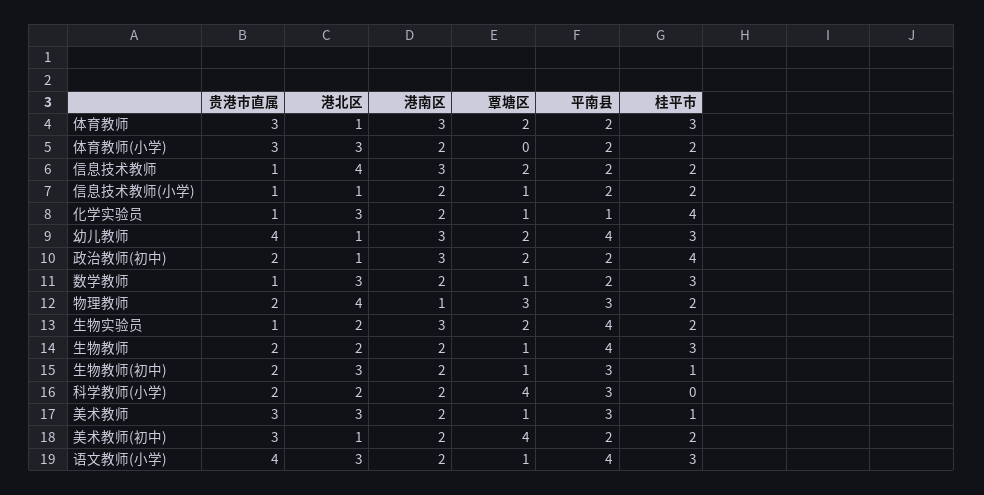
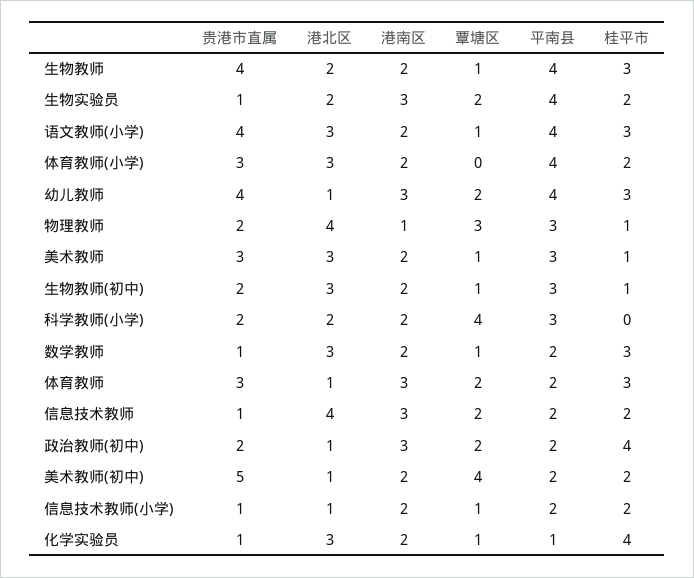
  {
    "贵港市直属": {
      "体育教师": 3,
      "体育教师(小学)": 3,
      "信息技术教师": 1,
      "信息技术教师(小学)": 1,
      "化学实验员": 1,
      "幼儿教师": 4,
      "政治教师(初中)": 2,
      "数学教师": 1,
      "物理教师": 2,
      "生物实验员": 1,
-     "生物教师": 2,
+     "生物教师": 4,
      "生物教师(初中)": 2,
      "科学教师(小学)": 2,
      "美术教师": 3,
-     "美术教师(初中)": 3,
+     "美术教师(初中)": 5,
      "语文教师(小学)": 4
    },
    "港北区": {
      "体育教师": 1,
      "体育教师(小学)": 3,
      "信息技术教师": 4,
      "信息技术教师(小学)": 1,
      "化学实验员": 3,
      "幼儿教师": 1,
      "政治教师(初中)": 1,
      "数学教师": 3,
      "物理教师": 4,
      "生物实验员": 2,
      "生物教师": 2,
      "生物教师(初中)": 3,
      "科学教师(小学)": 2,
      "美术教师": 3,
      "美术教师(初中)": 1,
      "语文教师(小学)": 3
    },
    "港南区": {
      "体育教师": 3,
      "体育教师(小学)": 2,
      "信息技术教师": 3,
      "信息技术教师(小学)": 2,
      "化学实验员": 2,
      "幼儿教师": 3,
      "政治教师(初中)": 3,
      "数学教师": 2,
      "物理教师": 1,
      "生物实验员": 3,
      "生物教师": 2,
      "生物教师(初中)": 2,
      "科学教师(小学)": 2,
      "美术教师": 2,
      "美术教师(初中)": 2,
      "语文教师(小学)": 2
    },
    "覃塘区": {
      "体育教师": 2,
      "体育教师(小学)": 0,
      "信息技术教师": 2,
      "信息技术教师(小学)": 1,
      "化学实验员": 1,
      "幼儿教师": 2,
      "政治教师(初中)": 2,
      "数学教师": 1,
      "物理教师": 3,
      "生物实验员": 2,
      "生物教师": 1,
      "生物教师(初中)": 1,
      "科学教师(小学)": 4,
      "美术教师": 1,
      "美术教师(初中)": 4,
      "语文教师(小学)": 1
    },
    "平南县": {
      "体育教师": 2,
-     "体育教师(小学)": 2,
+     "体育教师(小学)": 4,
      "信息技术教师": 2,
      "信息技术教师(小学)": 2,
      "化学实验员": 1,
      "幼儿教师": 4,
      "政治教师(初中)": 2,
      "数学教师": 2,
      "物理教师": 3,
      "生物实验员": 4,
      "生物教师": 4,
      "生物教师(初中)": 3,
      "科学教师(小学)": 3,
      "美术教师": 3,
      "美术教师(初中)": 2,
      "语文教师(小学)": 4
    },
    "桂平市": {
      "体育教师": 3,
      "体育教师(小学)": 2,
      "信息技术教师": 2,
      "信息技术教师(小学)": 2,
      "化学实验员": 4,
      "幼儿教师": 3,
      "政治教师(初中)": 4,
      "数学教师": 3,
-     "物理教师": 2,
+     "物理教师": 1,
      "生物实验员": 2,
      "生物教师": 3,
      "生物教师(初中)": 1,
      "科学教师(小学)": 0,
      "美术教师": 1,
      "美术教师(初中)": 2,
      "语文教师(小学)": 3
    }
  }

